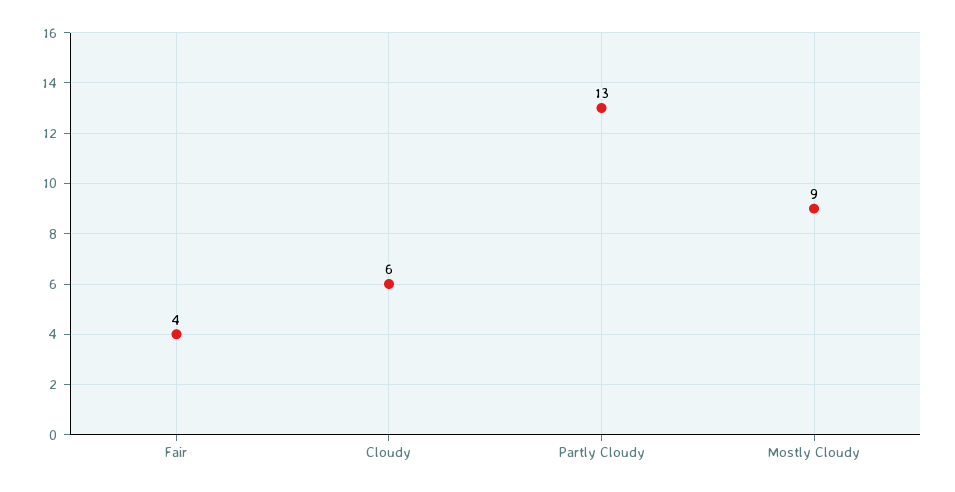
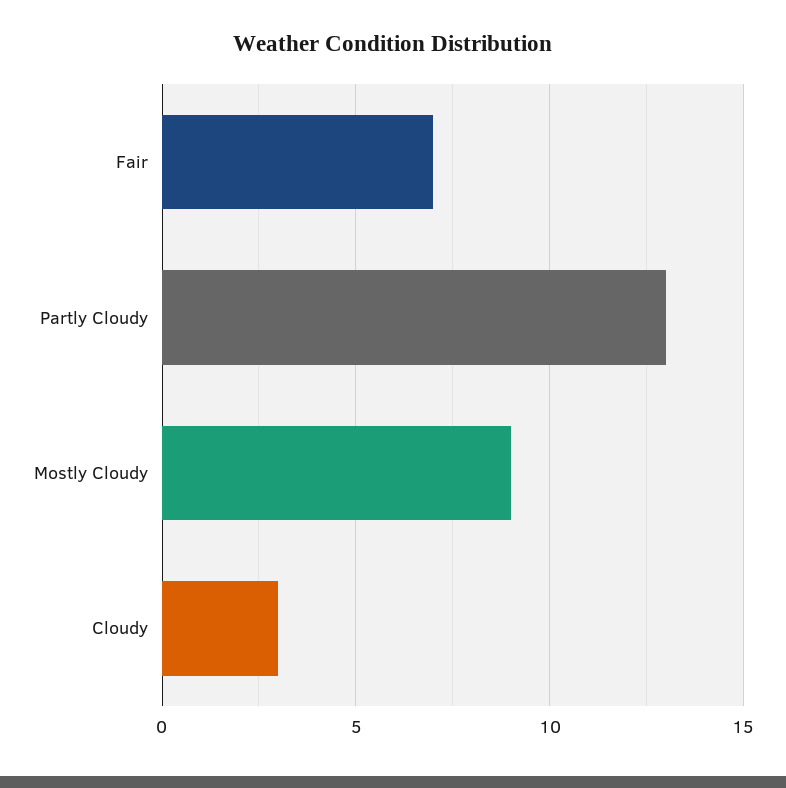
  {
-   "Fair": 4,
+   "Fair": 7,
-   "Cloudy": 6,
+   "Cloudy": 3,
    "Partly Cloudy": 13,
    "Mostly Cloudy": 9
  }

